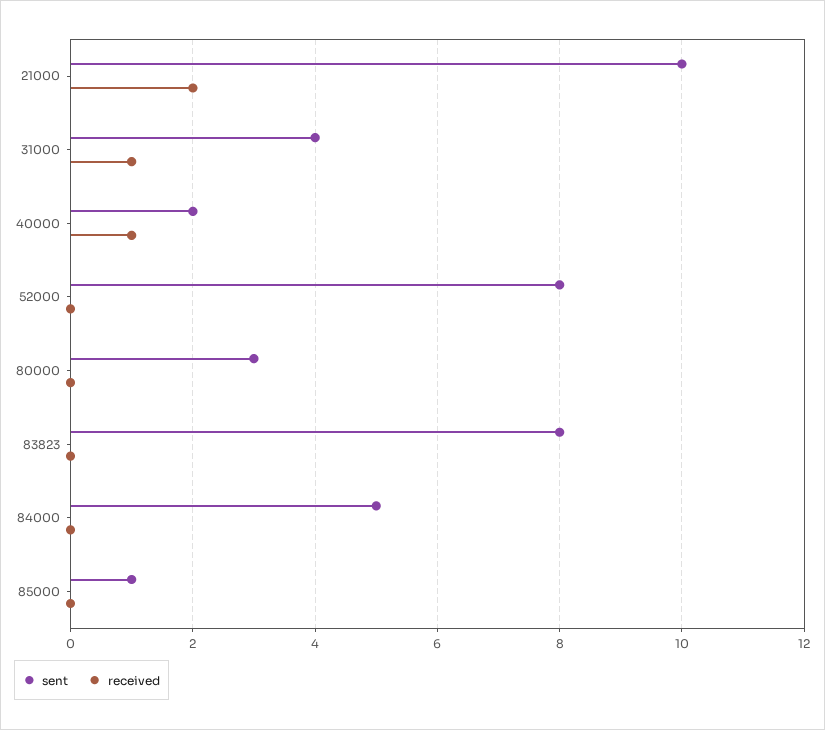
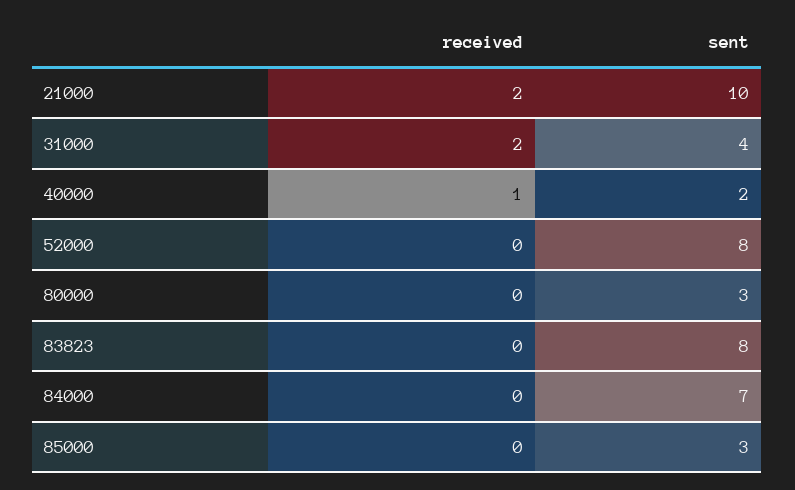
  {
    "sent": {
      "21000": 10,
      "31000": 4,
      "40000": 2,
      "52000": 8,
      "80000": 3,
      "83823": 8,
-     "84000": 5,
+     "84000": 7,
-     "85000": 1
+     "85000": 3
    },
    "received": {
      "21000": 2,
-     "31000": 1,
+     "31000": 2,
      "40000": 1,
      "52000": 0,
      "80000": 0,
      "83823": 0,
      "84000": 0,
      "85000": 0
    }
  }

